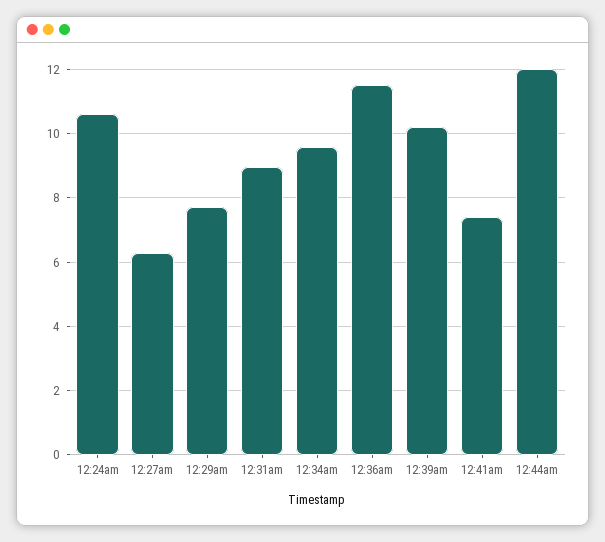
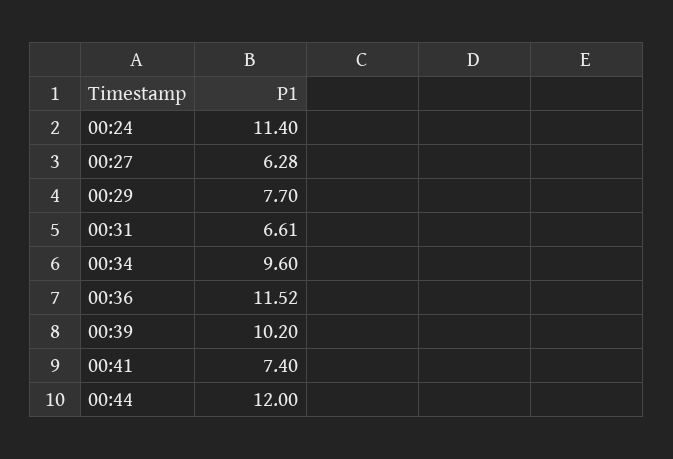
  {
-   "12:24am": 10.6,
+   "12:24am": 11.4,
    "12:27am": 6.28,
    "12:29am": 7.7,
-   "12:31am": 9,
+   "12:31am": 6.61,
    "12:34am": 9.6,
    "12:36am": 11.52,
    "12:39am": 10.2,
    "12:41am": 7.4,
    "12:44am": 12
  }

